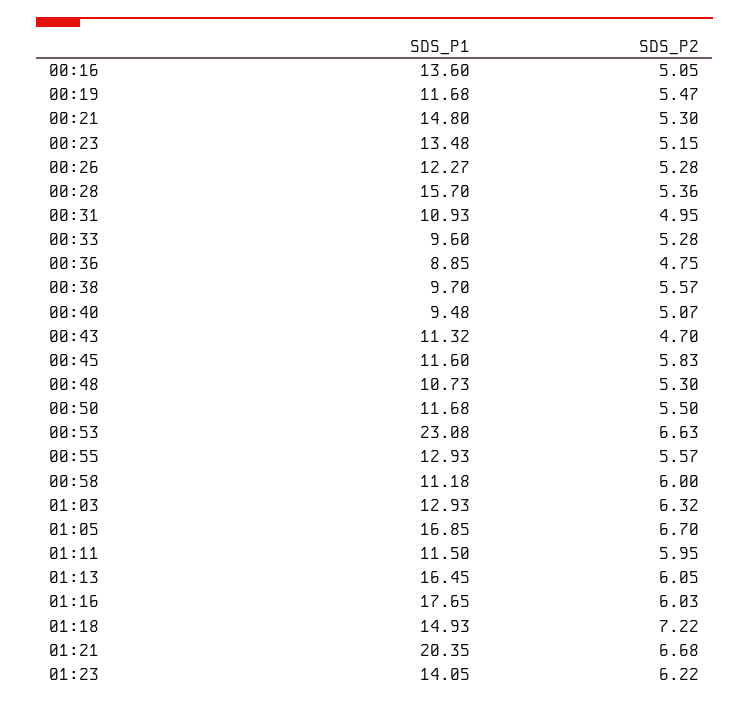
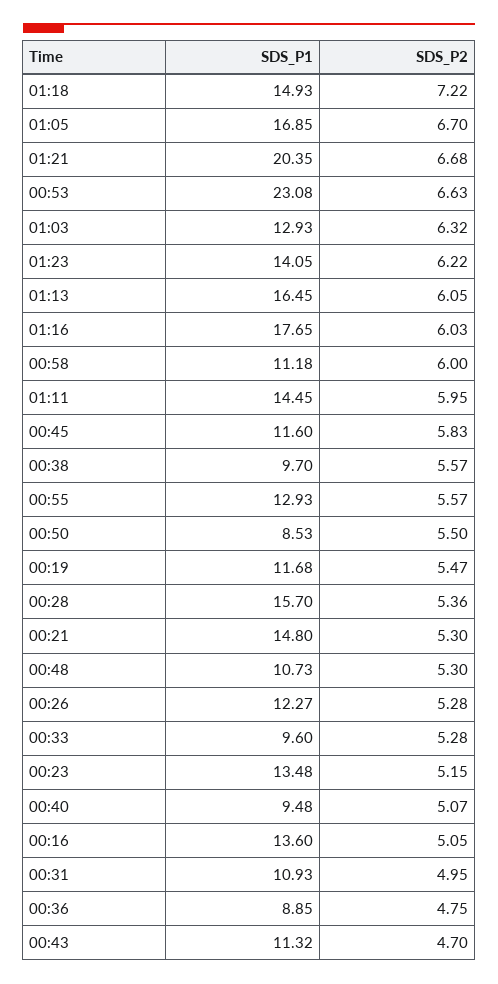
  {
    "SDS_P1": {
      "00:16": 13.6,
      "00:19": 11.68,
      "00:21": 14.8,
      "00:23": 13.48,
      "00:26": 12.27,
      "00:28": 15.7,
      "00:31": 10.93,
      "00:33": 9.6,
      "00:36": 8.85,
      "00:38": 9.7,
      "00:40": 9.48,
      "00:43": 11.32,
      "00:45": 11.6,
      "00:48": 10.73,
-     "00:50": 11.68,
+     "00:50": 8.53,
      "00:53": 23.08,
      "00:55": 12.93,
      "00:58": 11.18,
      "01:03": 12.93,
      "01:05": 16.85,
-     "01:11": 11.5,
+     "01:11": 14.45,
      "01:13": 16.45,
      "01:16": 17.65,
      "01:18": 14.93,
      "01:21": 20.35,
      "01:23": 14.05
    },
    "SDS_P2": {
      "00:16": 5.05,
      "00:19": 5.47,
      "00:21": 5.3,
      "00:23": 5.15,
      "00:26": 5.28,
      "00:28": 5.36,
      "00:31": 4.95,
      "00:33": 5.28,
      "00:36": 4.75,
      "00:38": 5.57,
      "00:40": 5.07,
      "00:43": 4.7,
      "00:45": 5.83,
      "00:48": 5.3,
      "00:50": 5.5,
      "00:53": 6.63,
      "00:55": 5.57,
      "00:58": 6,
      "01:03": 6.32,
      "01:05": 6.7,
      "01:11": 5.95,
      "01:13": 6.05,
      "01:16": 6.03,
      "01:18": 7.22,
      "01:21": 6.68,
      "01:23": 6.22
    }
  }

